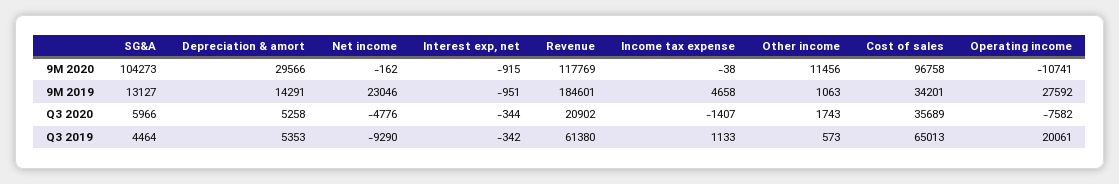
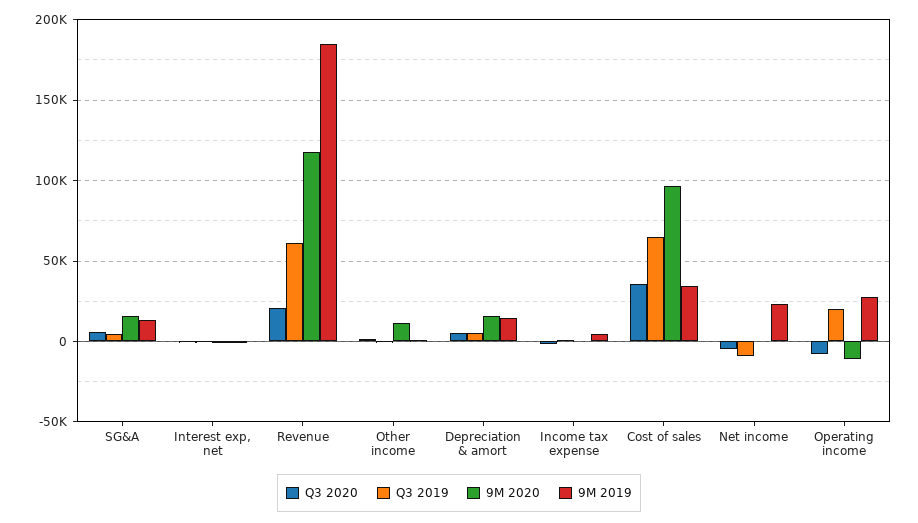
  {
    "9M 2020": {
-     "SG&A": 104273,
+     "SG&A": 15000,
-     "Depreciation & amort": 29566,
+     "Depreciation & amort": 15000,
      "Net income": -162,
      "Interest exp, net": -915,
      "Revenue": 117769,
      "Income tax expense": -38,
      "Other income": 11456,
      "Cost of sales": 96758,
      "Operating income": -10741
    },
    "9M 2019": {
      "SG&A": 13127,
      "Depreciation & amort": 14291,
      "Net income": 23046,
      "Interest exp, net": -951,
      "Revenue": 184601,
      "Income tax expense": 4658,
      "Other income": 1063,
      "Cost of sales": 34201,
      "Operating income": 27592
    },
    "Q3 2020": {
      "SG&A": 5966,
      "Depreciation & amort": 5258,
      "Net income": -4776,
      "Interest exp, net": -344,
      "Revenue": 20902,
      "Income tax expense": -1407,
      "Other income": 1743,
      "Cost of sales": 35689,
      "Operating income": -7582
    },
    "Q3 2019": {
      "SG&A": 4464,
      "Depreciation & amort": 5353,
      "Net income": -9290,
      "Interest exp, net": -342,
      "Revenue": 61380,
      "Income tax expense": 1133,
      "Other income": 573,
      "Cost of sales": 65013,
      "Operating income": 20061
    }
  }

